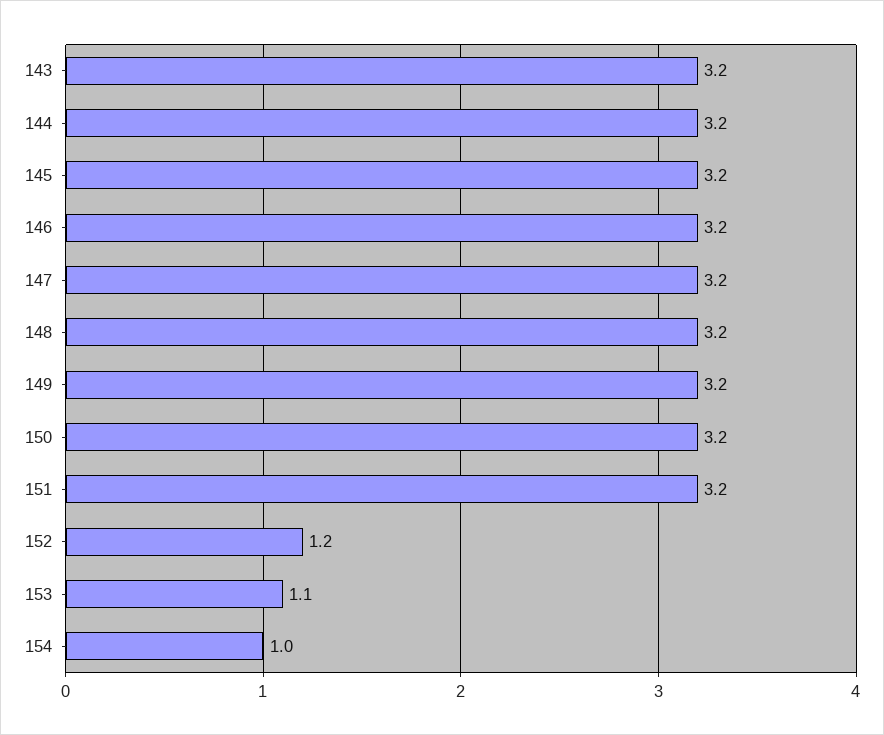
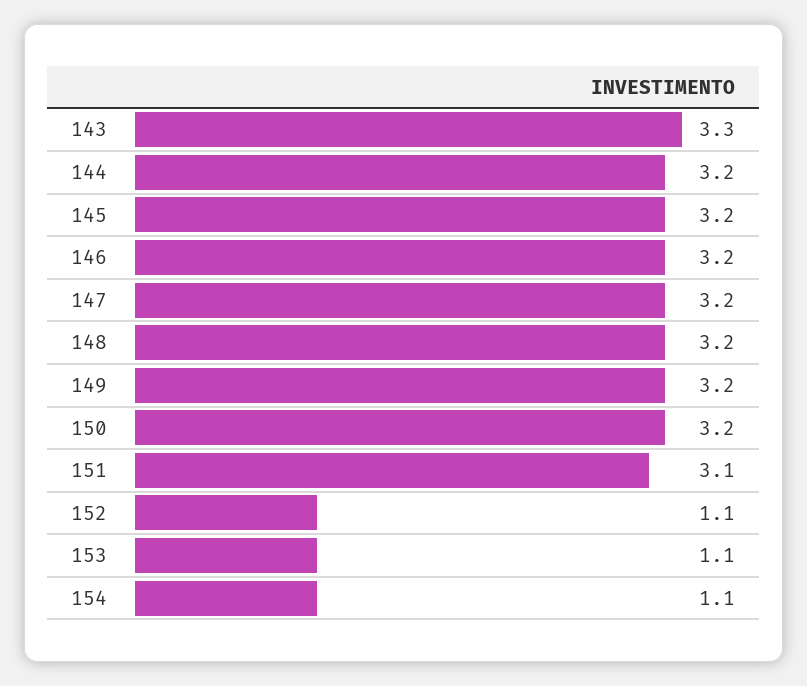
  {
-   "143": 3.2,
+   "143": 3.3,
    "144": 3.2,
    "145": 3.2,
    "146": 3.2,
    "147": 3.2,
    "148": 3.2,
    "149": 3.2,
    "150": 3.2,
-   "151": 3.2,
+   "151": 3.1,
-   "152": 1.2,
+   "152": 1.1,
    "153": 1.1,
-   "154": 1
+   "154": 1.1
  }

